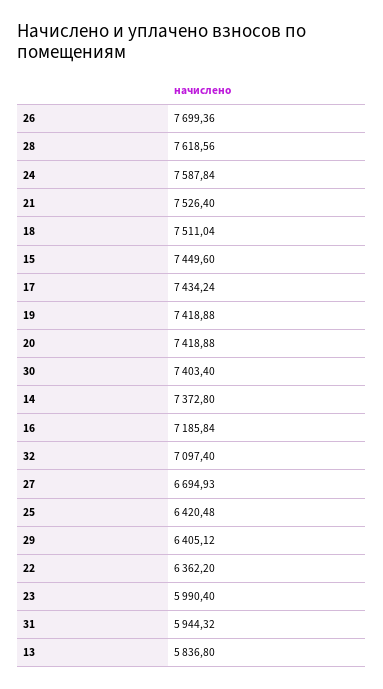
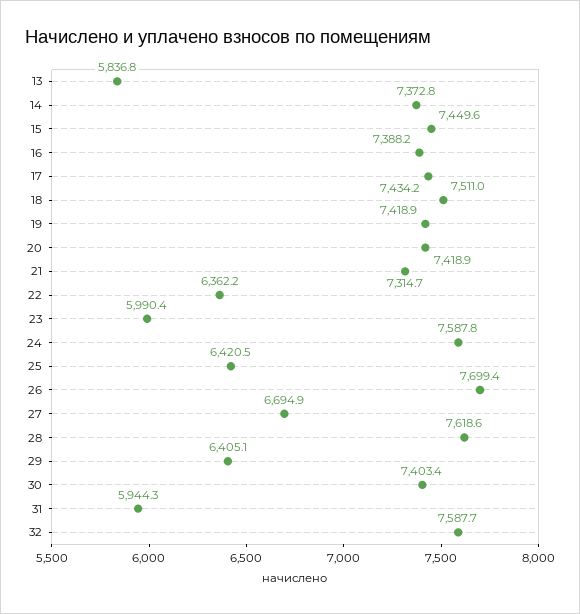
  {
    "26": 7699.36,
    "28": 7618.56,
    "24": 7587.84,
-   "21": 7526.4,
+   "21": 7314.7,
    "18": 7511.04,
    "15": 7449.6,
    "17": 7434.24,
    "19": 7418.88,
    "20": 7418.88,
    "30": 7403.4,
    "14": 7372.8,
-   "16": 7185.84,
+   "16": 7388.2,
-   "32": 7097.4,
+   "32": 7587.7,
    "27": 6694.93,
    "25": 6420.48,
    "29": 6405.12,
    "22": 6362.2,
    "23": 5990.4,
    "31": 5944.32,
    "13": 5836.8
  }

